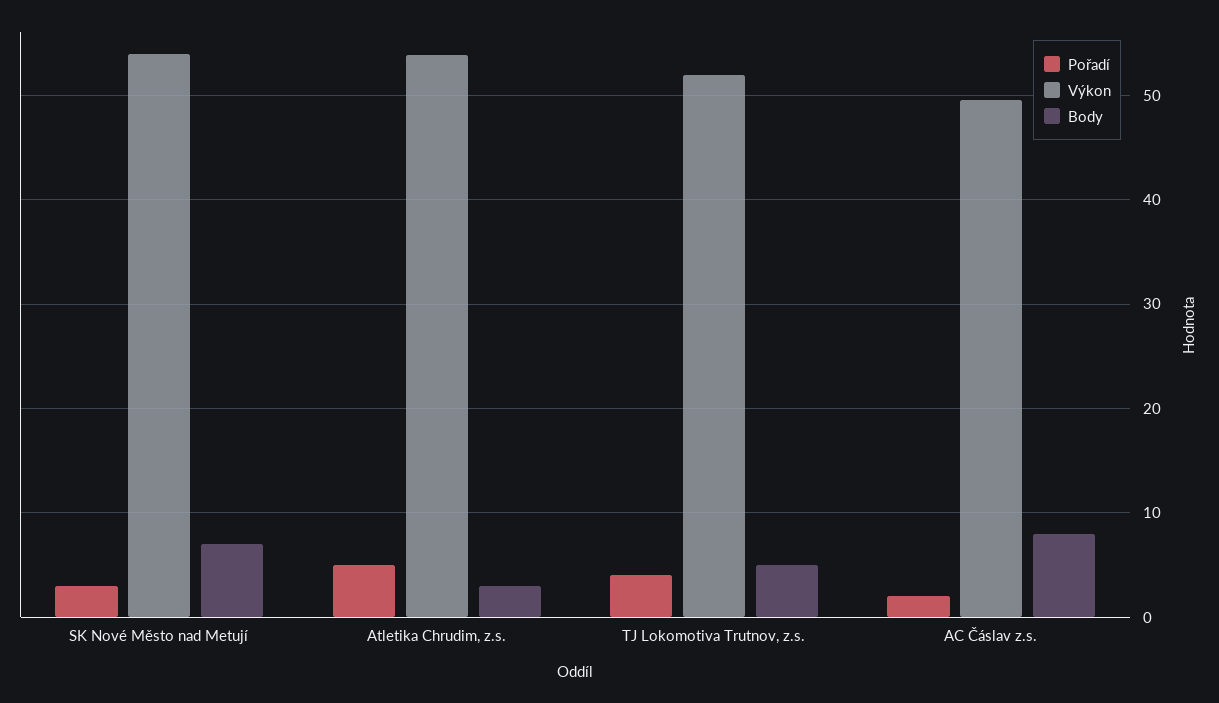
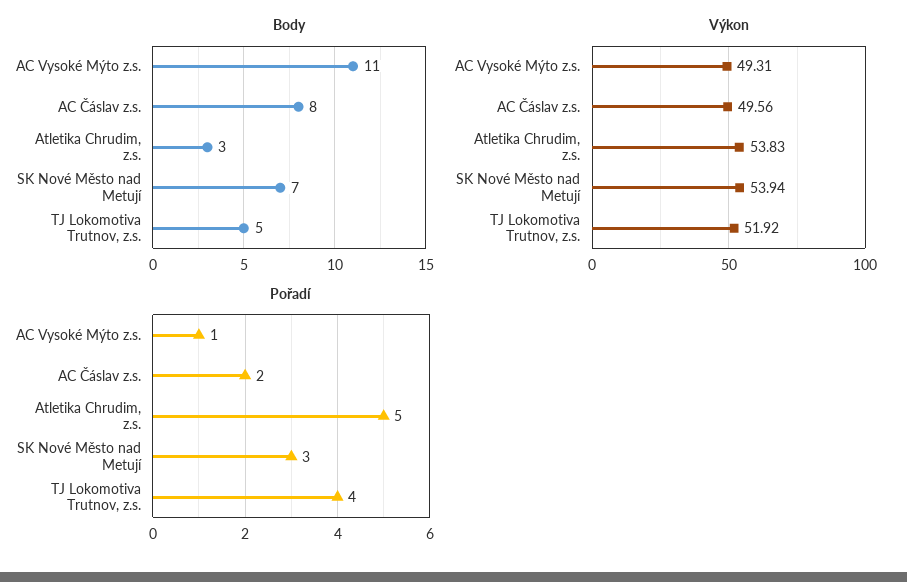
  {
    "Pořadí": {
      "SK Nové Město nad Metují": 3,
      "Atletika Chrudim, z.s.": 5,
      "TJ Lokomotiva Trutnov, z.s.": 4,
-     "AC Čáslav z.s.": 2
+     "AC Čáslav z.s.": 2,
+     "AC Vysoké Mýto z.s.": 1
    },
    "Výkon": {
      "SK Nové Město nad Metují": 53.94,
      "Atletika Chrudim, z.s.": 53.83,
      "TJ Lokomotiva Trutnov, z.s.": 51.92,
-     "AC Čáslav z.s.": 49.56
+     "AC Čáslav z.s.": 49.56,
+     "AC Vysoké Mýto z.s.": 49.31
    },
    "Body": {
      "SK Nové Město nad Metují": 7,
      "Atletika Chrudim, z.s.": 3,
      "TJ Lokomotiva Trutnov, z.s.": 5,
-     "AC Čáslav z.s.": 8
+     "AC Čáslav z.s.": 8,
+     "AC Vysoké Mýto z.s.": 11
    }
  }

